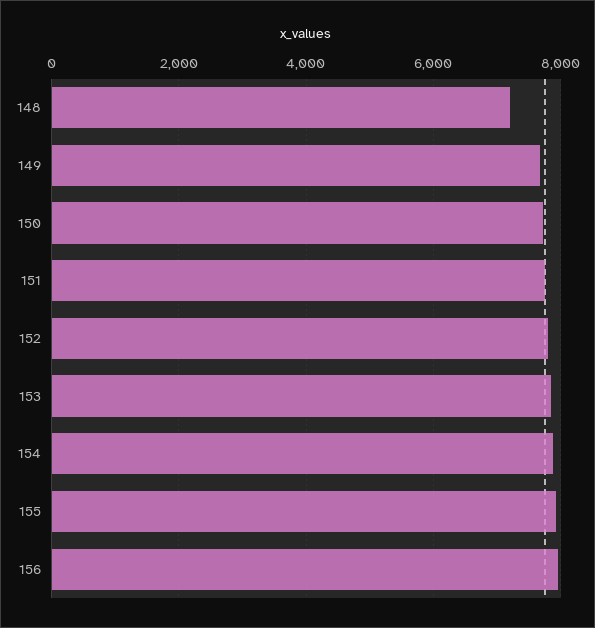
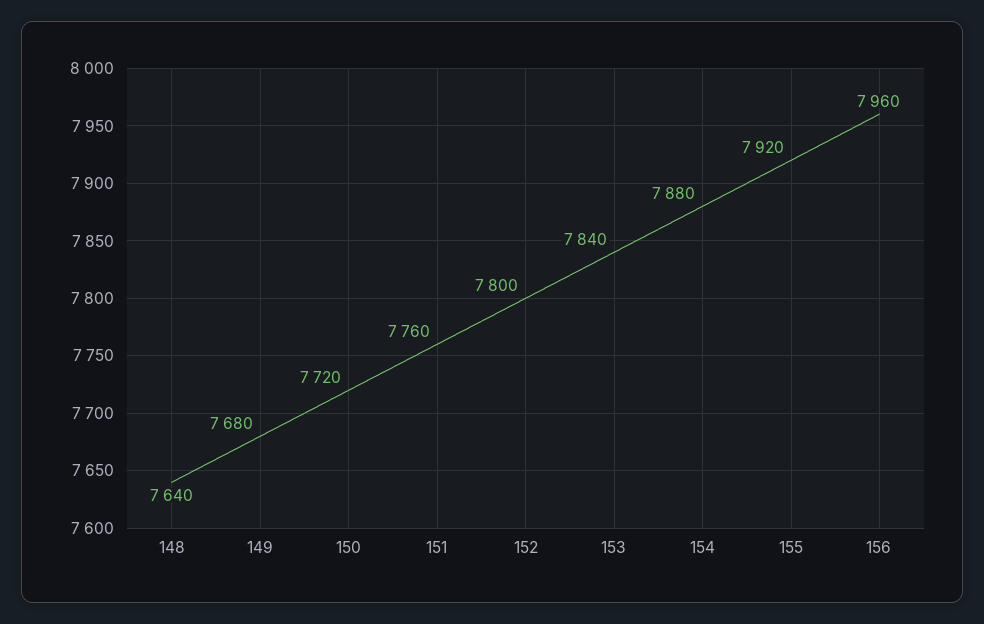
  {
-   "148": 7200,
+   "148": 7640,
    "149": 7680,
    "150": 7720,
    "151": 7760,
    "152": 7800,
    "153": 7840,
    "154": 7880,
    "155": 7920,
    "156": 7960
  }

